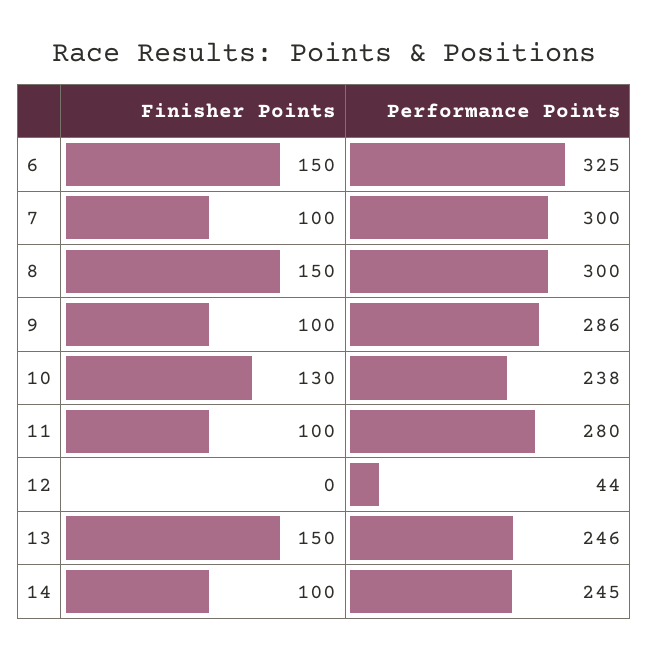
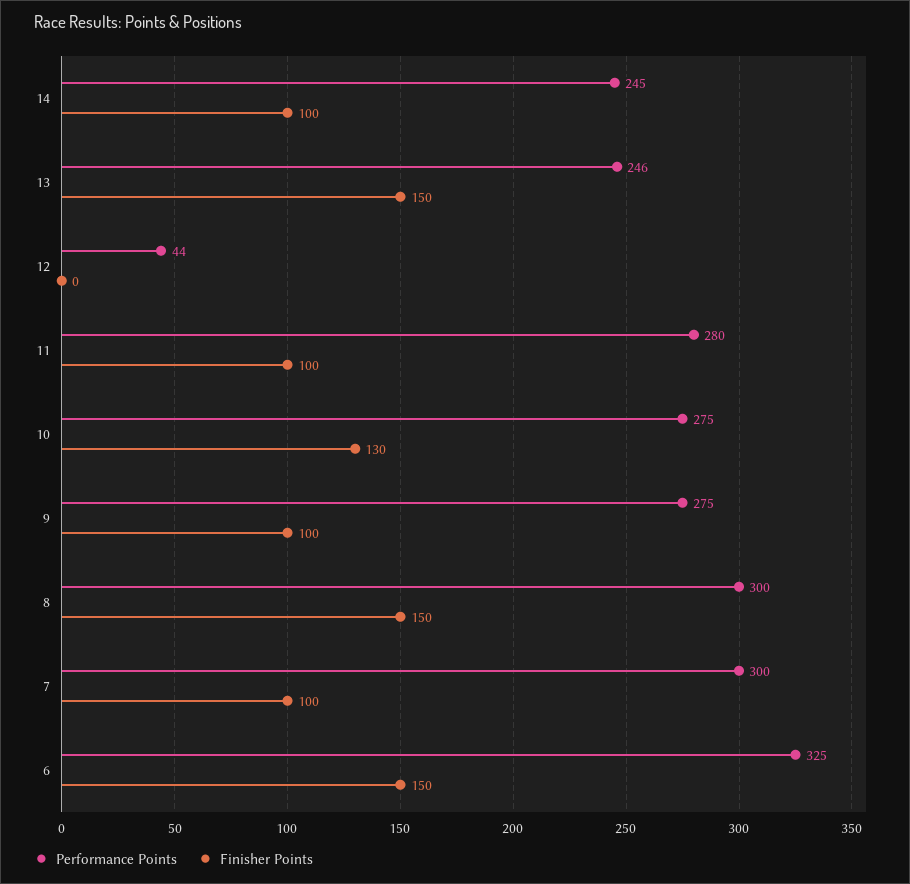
  {
    "Finisher Points": {
      "6": 150,
      "7": 100,
      "8": 150,
      "9": 100,
      "10": 130,
      "11": 100,
      "12": 0,
      "13": 150,
      "14": 100
    },
    "Performance Points": {
      "6": 325,
      "7": 300,
      "8": 300,
-     "9": 286,
+     "9": 275,
-     "10": 238,
+     "10": 275,
      "11": 280,
      "12": 44,
      "13": 246,
      "14": 245
    }
  }

